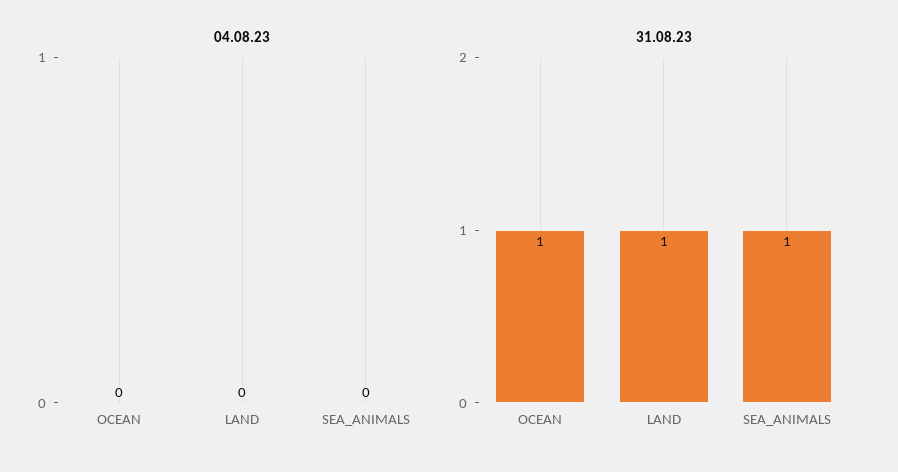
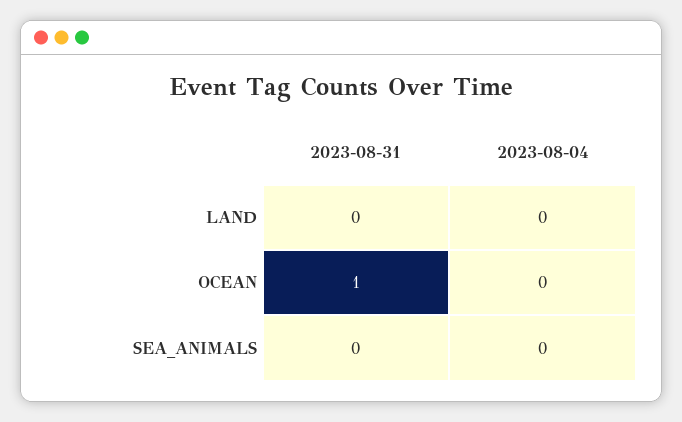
  {
    "04.08.23": {
      "OCEAN": 0,
      "LAND": 0,
      "SEA_ANIMALS": 0
    },
    "31.08.23": {
      "OCEAN": 1,
-     "LAND": 1,
+     "LAND": 0,
-     "SEA_ANIMALS": 1
+     "SEA_ANIMALS": 0
    }
  }

